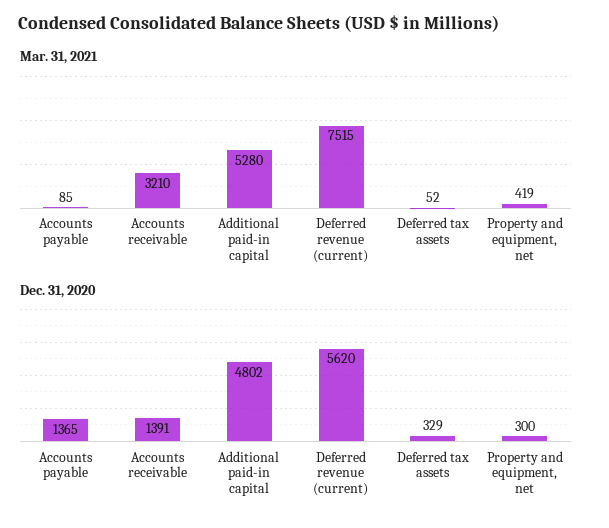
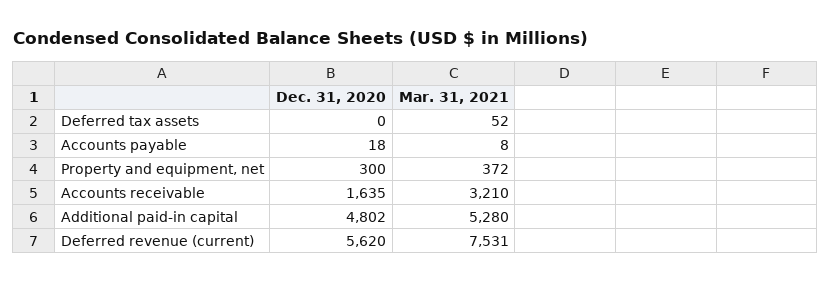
  {
    "Mar. 31, 2021": {
-     "Accounts payable": 85,
+     "Accounts payable": 8,
      "Accounts receivable": 3210,
      "Additional paid-in capital": 5280,
-     "Deferred revenue (current)": 7515,
+     "Deferred revenue (current)": 7531,
      "Deferred tax assets": 52,
-     "Property and equipment, net": 419
+     "Property and equipment, net": 372
    },
    "Dec. 31, 2020": {
-     "Accounts payable": 1365,
+     "Accounts payable": 18,
-     "Accounts receivable": 1391,
+     "Accounts receivable": 1635,
      "Additional paid-in capital": 4802,
      "Deferred revenue (current)": 5620,
-     "Deferred tax assets": 329,
+     "Deferred tax assets": 0,
      "Property and equipment, net": 300
    }
  }

